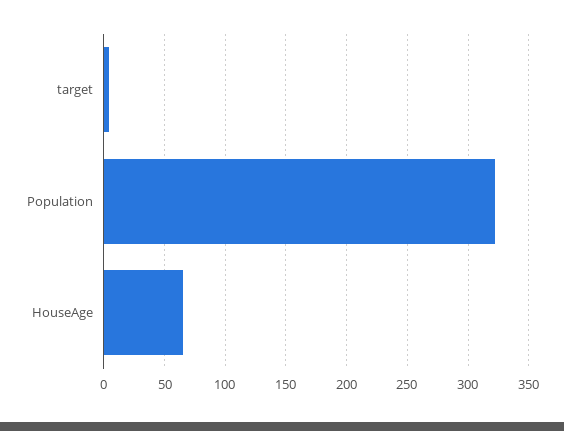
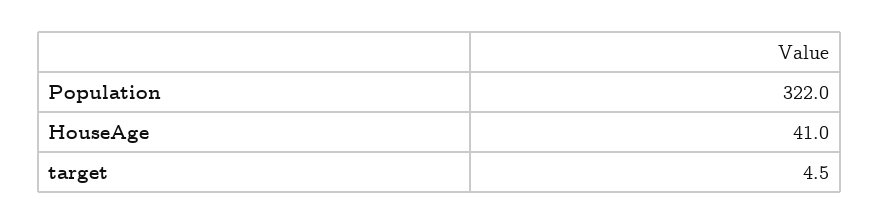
  {
    "target": 4.5,
    "Population": 322,
-   "HouseAge": 65
+   "HouseAge": 41
  }

